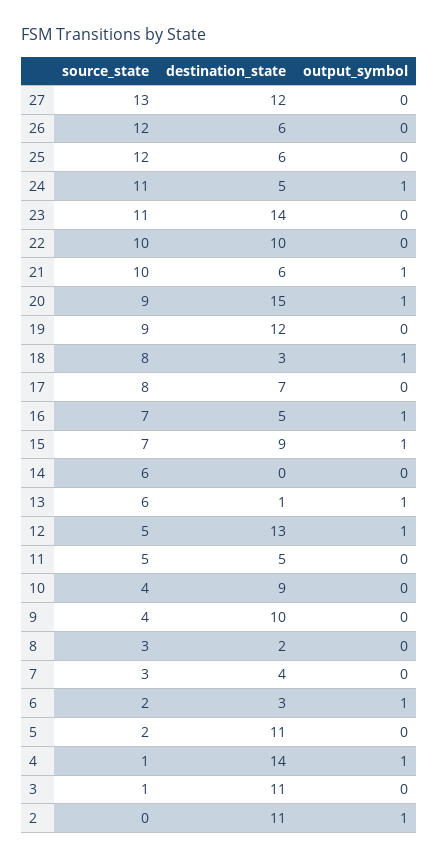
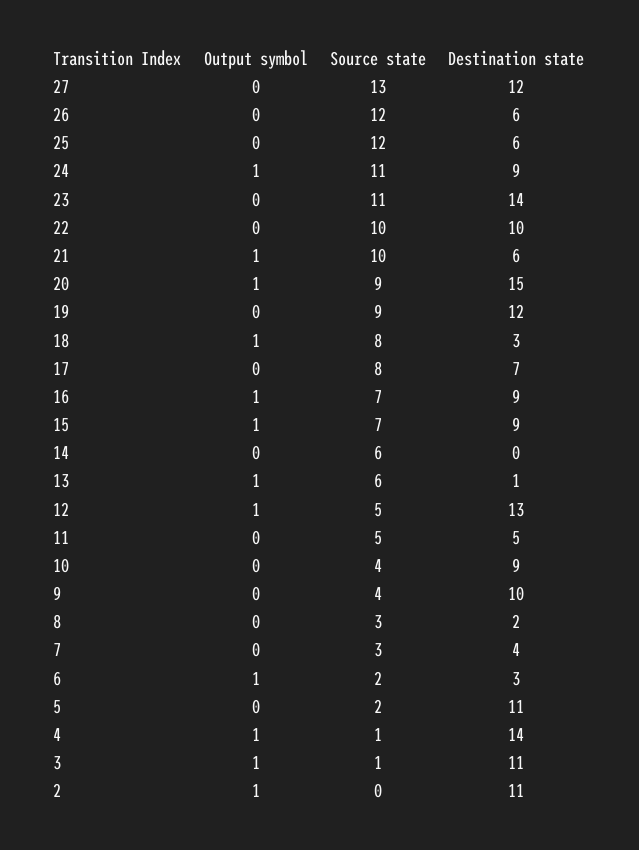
  {
    "source_state": {
      "27": 13,
      "26": 12,
      "25": 12,
      "24": 11,
      "23": 11,
      "22": 10,
      "21": 10,
      "20": 9,
      "19": 9,
      "18": 8,
      "17": 8,
      "16": 7,
      "15": 7,
      "14": 6,
      "13": 6,
      "12": 5,
      "11": 5,
      "10": 4,
      "9": 4,
      "8": 3,
      "7": 3,
      "6": 2,
      "5": 2,
      "4": 1,
      "3": 1,
      "2": 0
    },
    "destination_state": {
      "27": 12,
      "26": 6,
      "25": 6,
-     "24": 5,
+     "24": 9,
      "23": 14,
      "22": 10,
      "21": 6,
      "20": 15,
      "19": 12,
      "18": 3,
      "17": 7,
-     "16": 5,
+     "16": 9,
      "15": 9,
      "14": 0,
      "13": 1,
      "12": 13,
      "11": 5,
      "10": 9,
      "9": 10,
      "8": 2,
      "7": 4,
      "6": 3,
      "5": 11,
      "4": 14,
      "3": 11,
      "2": 11
    },
    "output_symbol": {
      "27": 0,
      "26": 0,
      "25": 0,
      "24": 1,
      "23": 0,
      "22": 0,
      "21": 1,
      "20": 1,
      "19": 0,
      "18": 1,
      "17": 0,
      "16": 1,
      "15": 1,
      "14": 0,
      "13": 1,
      "12": 1,
      "11": 0,
      "10": 0,
      "9": 0,
      "8": 0,
      "7": 0,
      "6": 1,
      "5": 0,
      "4": 1,
-     "3": 0,
+     "3": 1,
      "2": 1
    }
  }

